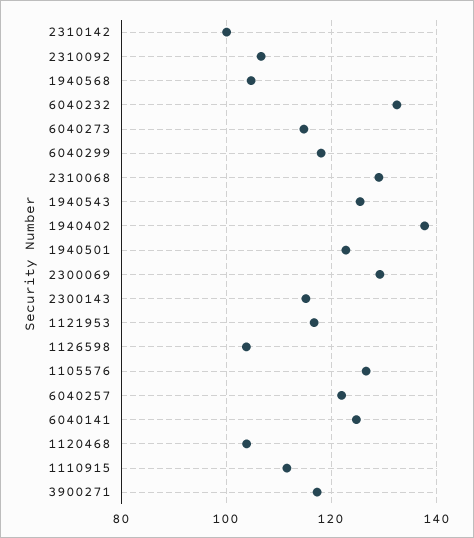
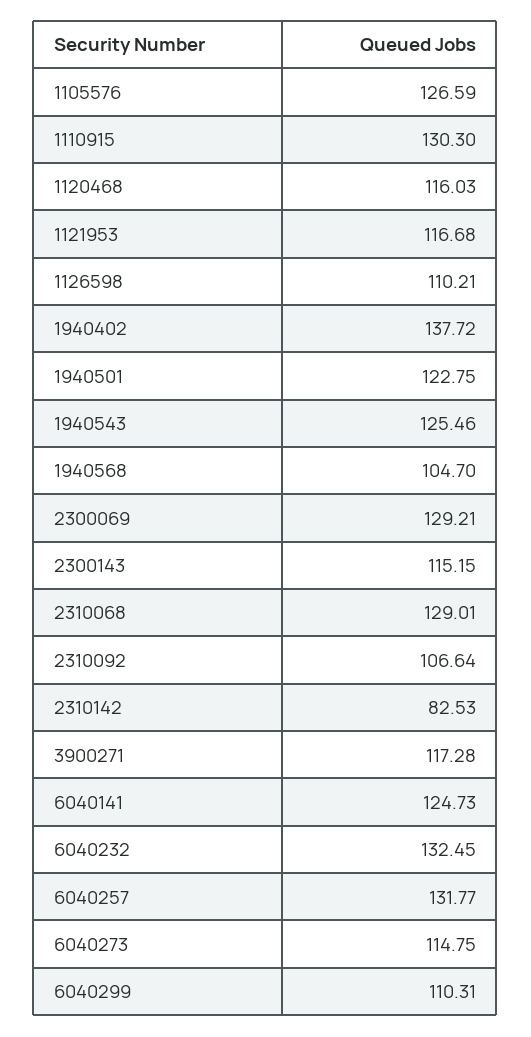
  {
-   "2310142": 100,
+   "2310142": 82.53,
    "2310092": 106.64,
    "1940568": 104.7,
    "6040232": 132.45,
    "6040273": 114.75,
-   "6040299": 118,
+   "6040299": 110.31,
    "2310068": 129.01,
    "1940543": 125.46,
    "1940402": 137.72,
    "1940501": 122.75,
    "2300069": 129.21,
    "2300143": 115.15,
    "1121953": 116.68,
-   "1126598": 104,
+   "1126598": 110.21,
    "1105576": 126.59,
-   "6040257": 122,
+   "6040257": 131.77,
    "6040141": 124.73,
-   "1120468": 104,
+   "1120468": 116.03,
-   "1110915": 112,
+   "1110915": 130.3,
    "3900271": 117.28
  }

